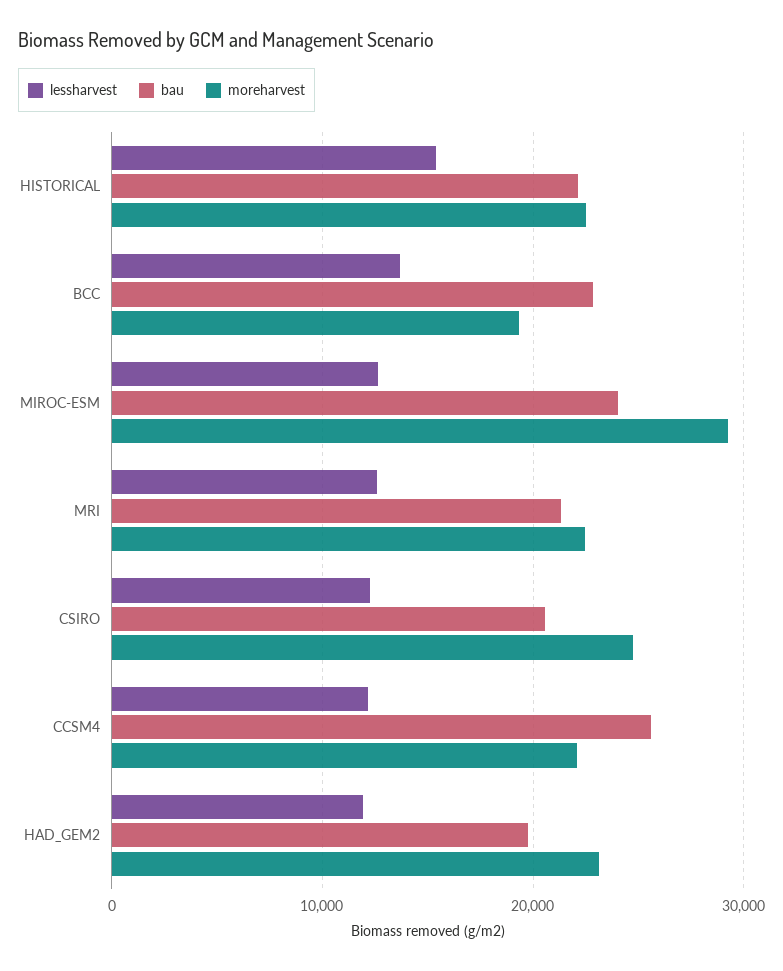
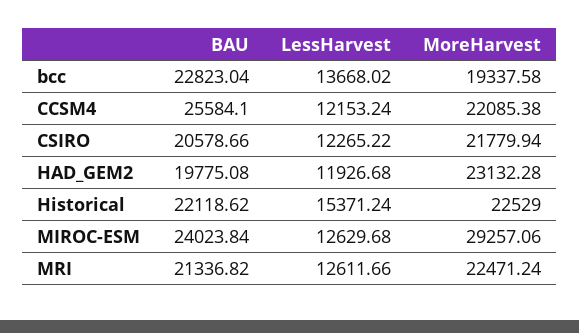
  {
    "lessharvest": {
      "HISTORICAL": 15371.24,
      "BCC": 13668.02,
      "MIROC-ESM": 12629.68,
      "MRI": 12611.66,
      "CSIRO": 12265.22,
      "CCSM4": 12153.24,
      "HAD_GEM2": 11926.68
    },
    "bau": {
      "HISTORICAL": 22118.62,
      "BCC": 22823.04,
      "MIROC-ESM": 24023.84,
      "MRI": 21336.82,
      "CSIRO": 20578.66,
      "CCSM4": 25584.1,
      "HAD_GEM2": 19775.08
    },
    "moreharvest": {
      "HISTORICAL": 22529,
      "BCC": 19337.58,
      "MIROC-ESM": 29257.06,
      "MRI": 22471.24,
-     "CSIRO": 25000,
+     "CSIRO": 21779.94,
      "CCSM4": 22085.38,
      "HAD_GEM2": 23132.28
    }
  }

